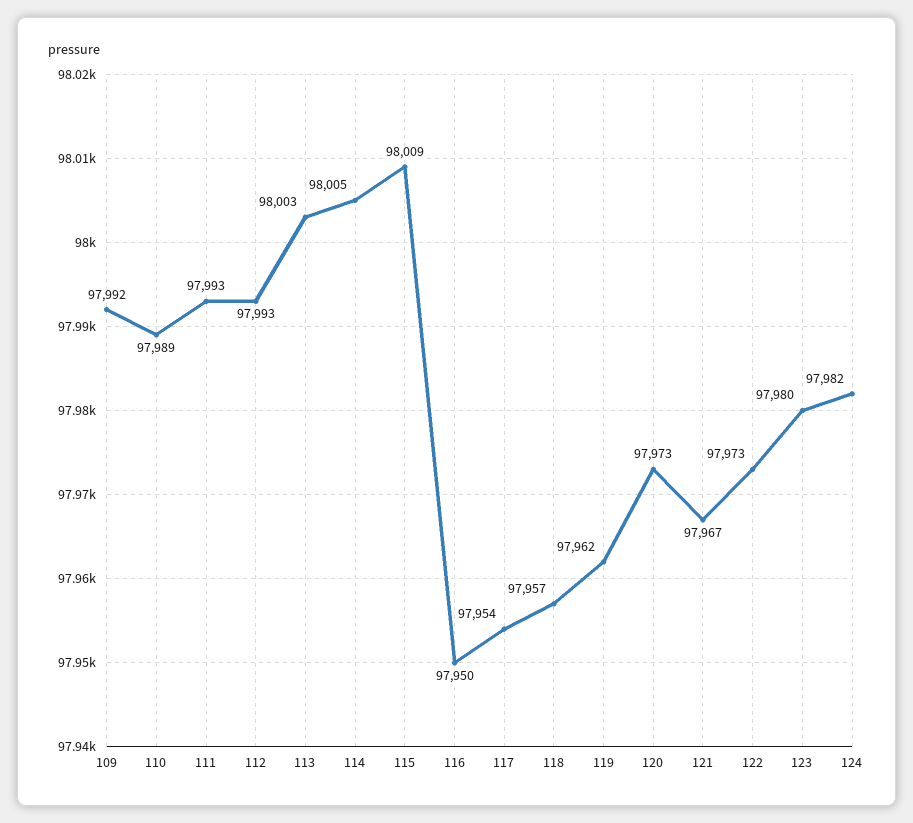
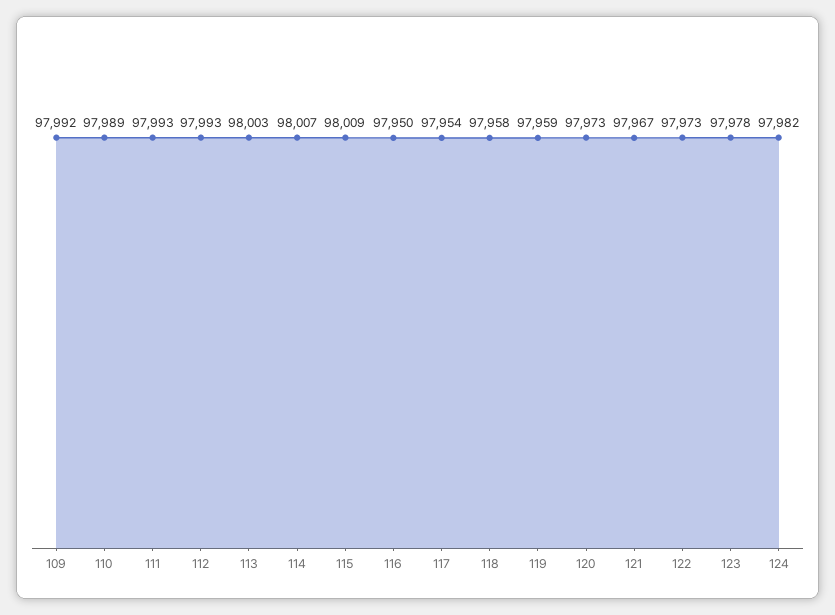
  {
    "109": 97992,
    "110": 97989,
    "111": 97993,
    "112": 97993,
    "113": 98003,
-   "114": 98005,
+   "114": 98007,
    "115": 98009,
    "116": 97950,
    "117": 97954,
-   "118": 97957,
+   "118": 97958,
-   "119": 97962,
+   "119": 97959,
    "120": 97973,
    "121": 97967,
    "122": 97973,
-   "123": 97980,
+   "123": 97978,
    "124": 97982
  }

